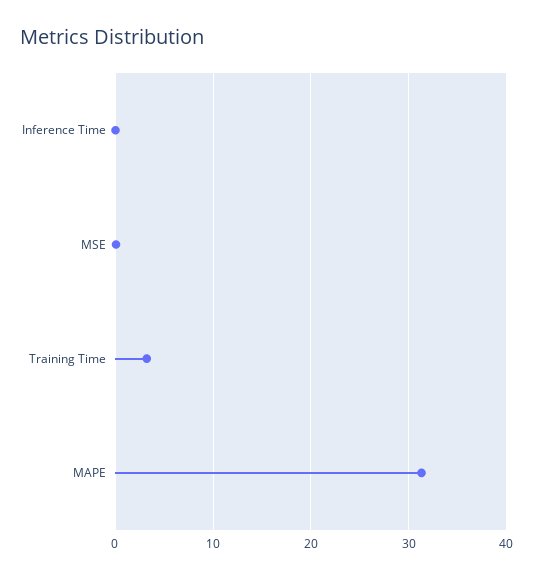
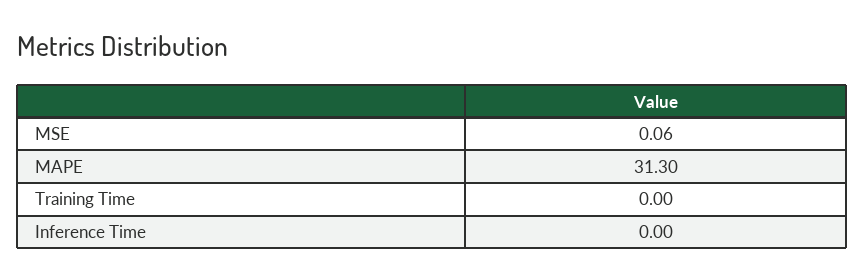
  {
    "Inference Time": 0,
    "MSE": 0.06,
-   "Training Time": 3,
+   "Training Time": 0,
    "MAPE": 31.3
  }

